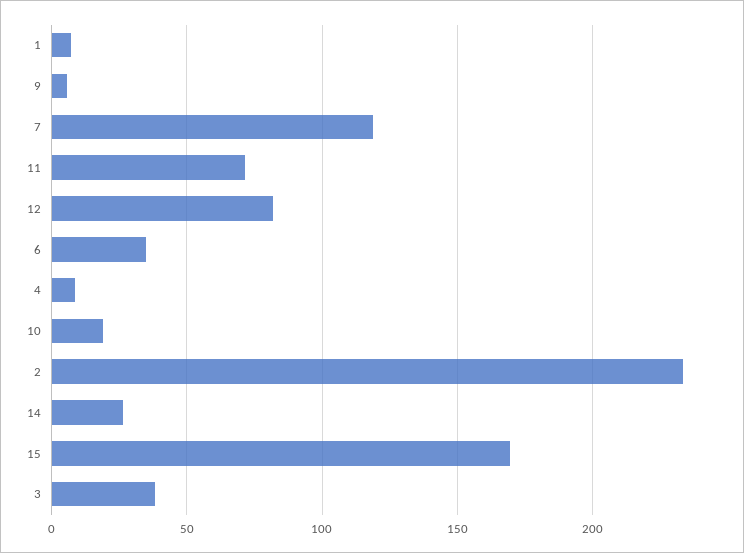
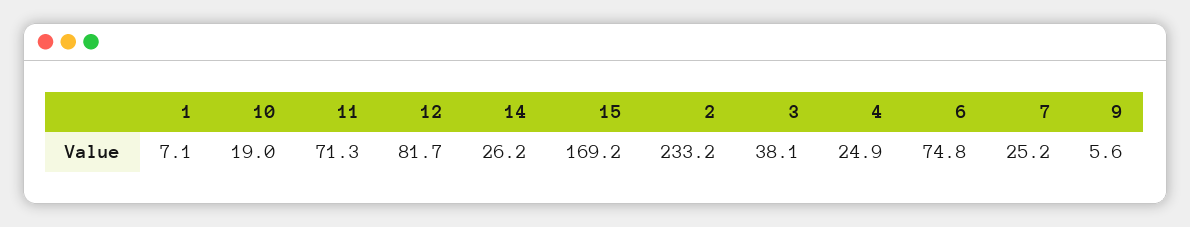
  {
    "1": 7.1,
    "9": 5.6,
-   "7": 120,
+   "7": 25.2,
    "11": 71.3,
    "12": 81.7,
-   "6": 35,
+   "6": 74.8,
-   "4": 10,
+   "4": 24.9,
    "10": 19,
    "2": 233.2,
    "14": 26.2,
    "15": 169.2,
    "3": 38.1
  }

